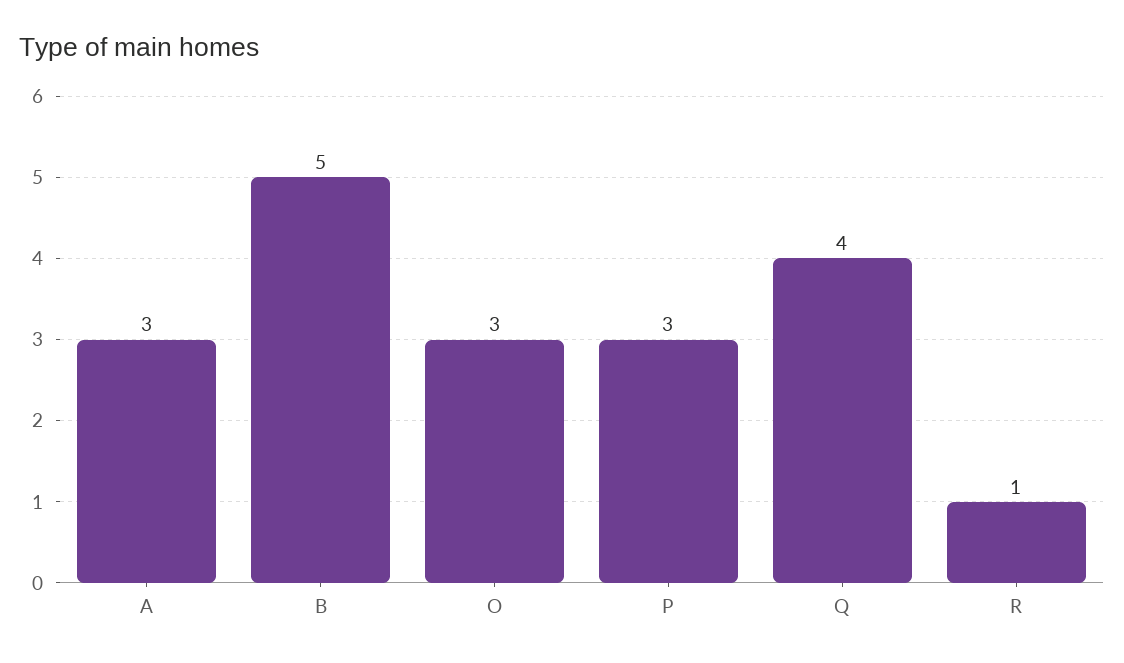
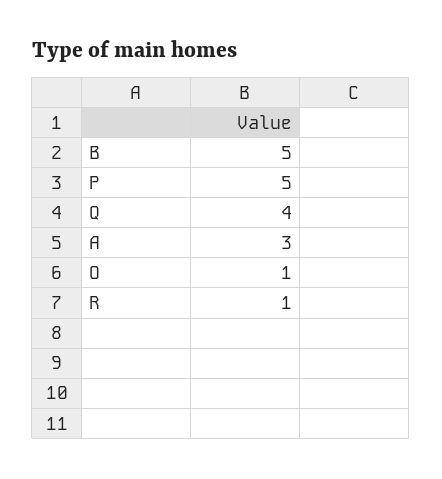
  {
    "A": 3,
    "B": 5,
-   "O": 3,
+   "O": 1,
-   "P": 3,
+   "P": 5,
    "Q": 4,
    "R": 1
  }

